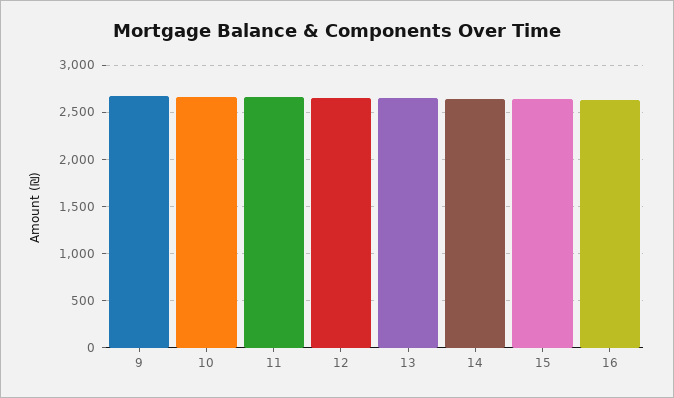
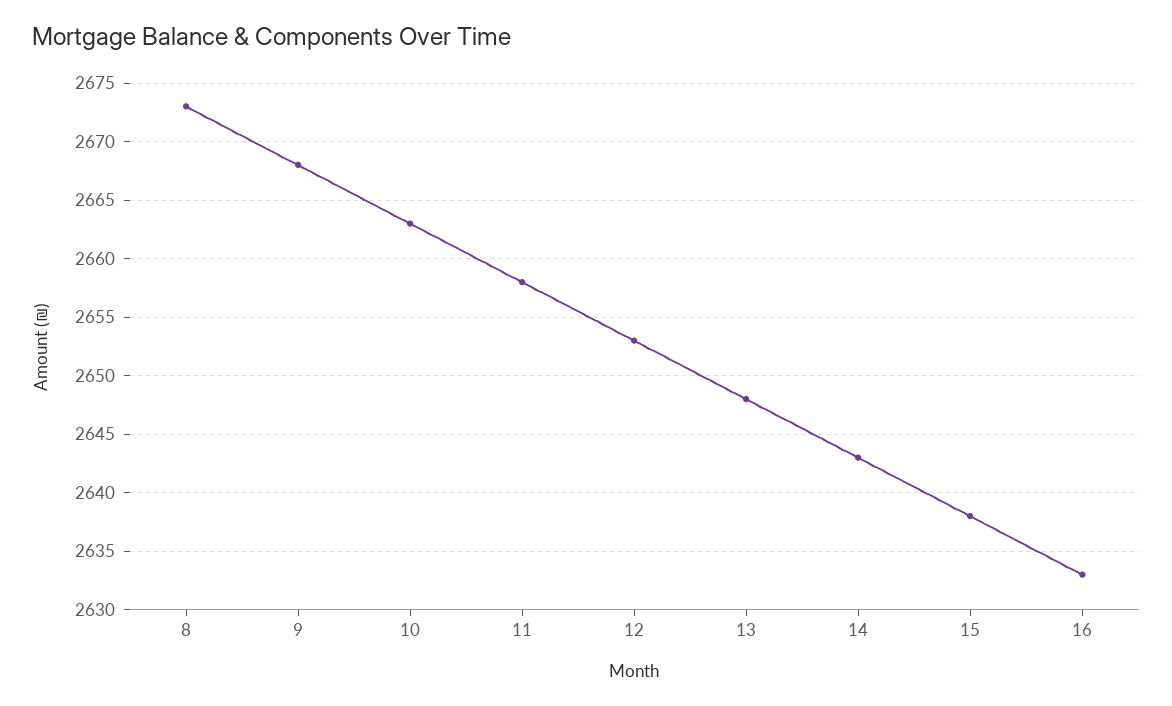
  {
    "9": 2668,
    "10": 2663,
    "11": 2658,
    "12": 2653,
    "13": 2648,
    "14": 2643,
    "15": 2638,
-   "16": 2633
+   "16": 2633,
+   "8": 2673
  }

